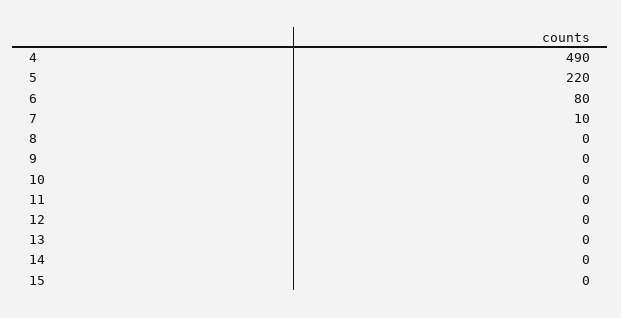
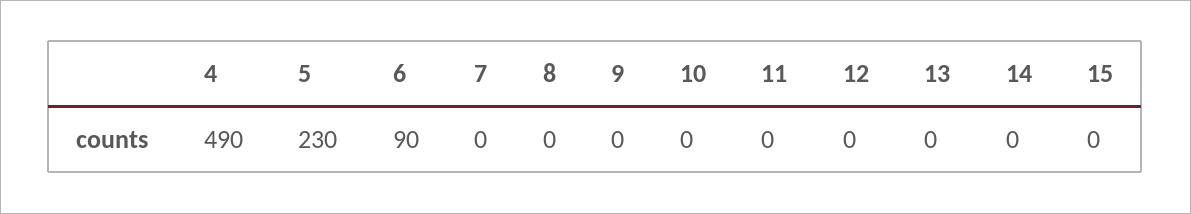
  {
    "4": 490,
-   "5": 220,
+   "5": 230,
-   "6": 80,
+   "6": 90,
-   "7": 10,
+   "7": 0,
    "8": 0,
    "9": 0,
    "10": 0,
    "11": 0,
    "12": 0,
    "13": 0,
    "14": 0,
    "15": 0
  }

